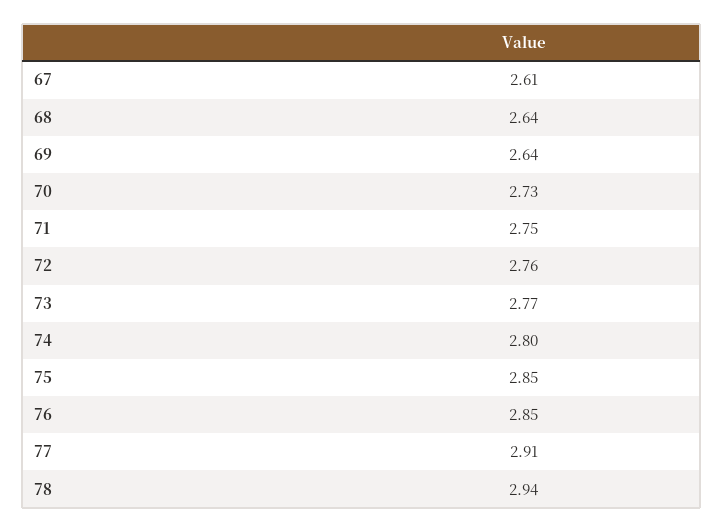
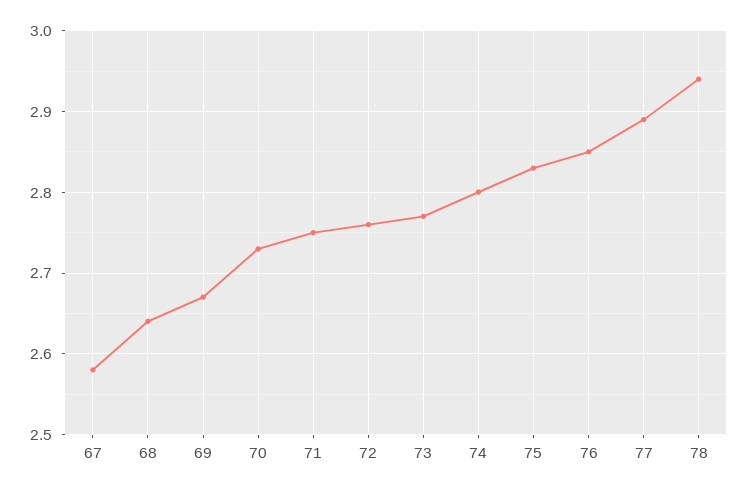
  {
-   "67": 2.61,
+   "67": 2.58,
    "68": 2.64,
-   "69": 2.64,
+   "69": 2.67,
    "70": 2.73,
    "71": 2.75,
    "72": 2.76,
    "73": 2.77,
    "74": 2.8,
-   "75": 2.85,
+   "75": 2.83,
    "76": 2.85,
-   "77": 2.91,
+   "77": 2.89,
    "78": 2.94
  }

